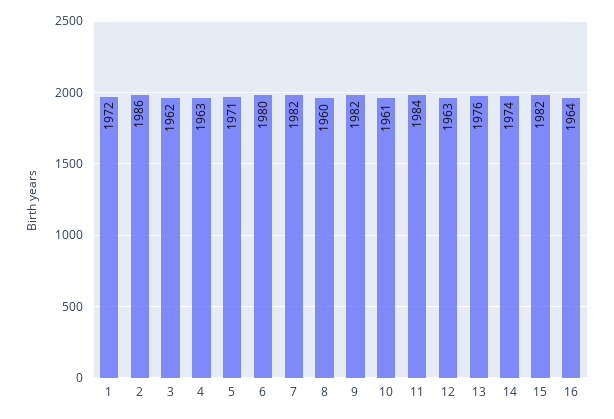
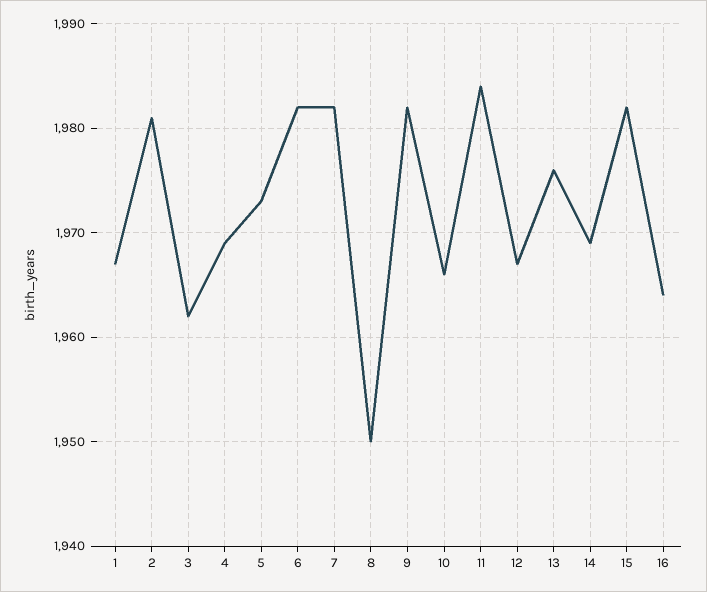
  {
-   "1": 1972,
+   "1": 1967,
-   "2": 1986,
+   "2": 1981,
    "3": 1962,
-   "4": 1963,
+   "4": 1969,
-   "5": 1971,
+   "5": 1973,
-   "6": 1980,
+   "6": 1982,
    "7": 1982,
-   "8": 1960,
+   "8": 1950,
    "9": 1982,
-   "10": 1961,
+   "10": 1966,
    "11": 1984,
-   "12": 1963,
+   "12": 1967,
    "13": 1976,
-   "14": 1974,
+   "14": 1969,
    "15": 1982,
    "16": 1964
  }

